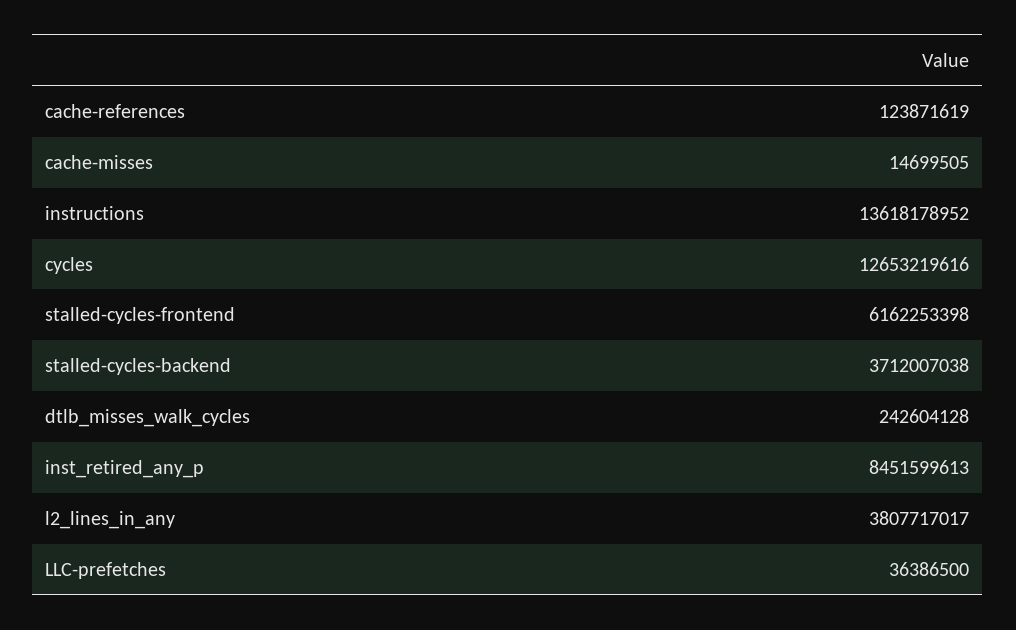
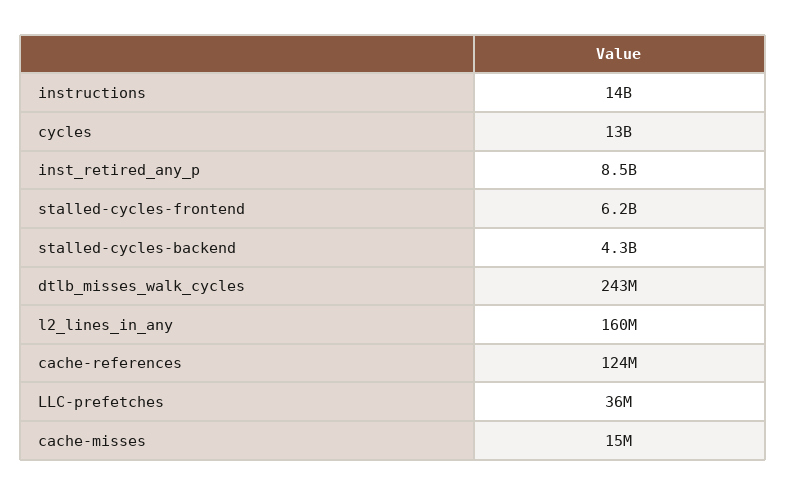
  {
    "cache-references": 123871619,
    "cache-misses": 14699505,
    "instructions": 13618178952,
    "cycles": 12653219616,
    "stalled-cycles-frontend": 6162253398,
-   "stalled-cycles-backend": 3712007038,
+   "stalled-cycles-backend": 4300000000,
    "dtlb_misses_walk_cycles": 242604128,
    "inst_retired_any_p": 8451599613,
-   "l2_lines_in_any": 3807717017,
+   "l2_lines_in_any": 160000000,
    "LLC-prefetches": 36386500
  }

